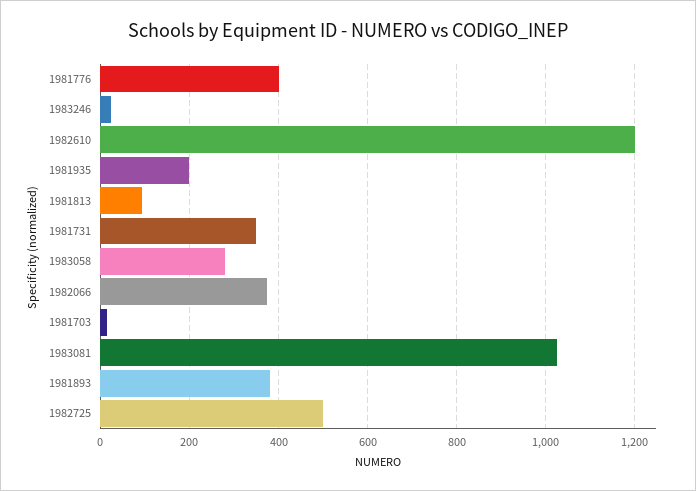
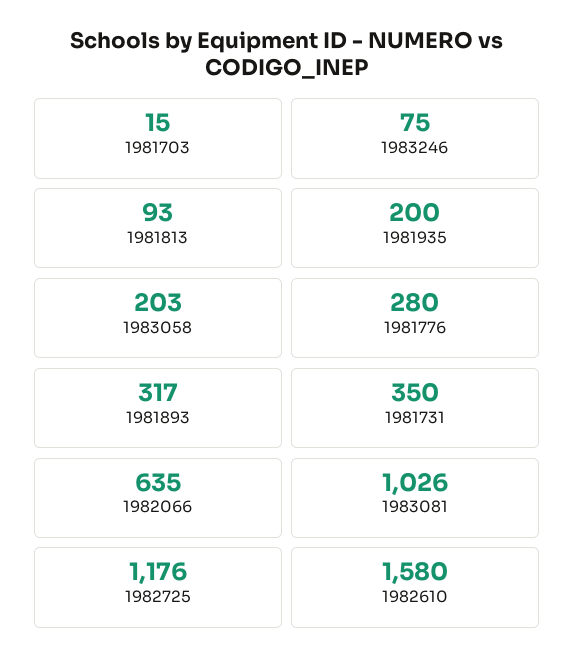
  {
-   "1981776": 400,
+   "1981776": 280,
-   "1983246": 20,
+   "1983246": 75,
-   "1982610": 1200,
+   "1982610": 1580,
    "1981935": 200,
    "1981813": 93,
    "1981731": 350,
-   "1983058": 280,
+   "1983058": 203,
-   "1982066": 380,
+   "1982066": 635,
    "1981703": 15,
    "1983081": 1026,
-   "1981893": 380,
+   "1981893": 317,
-   "1982725": 500
+   "1982725": 1176
  }

